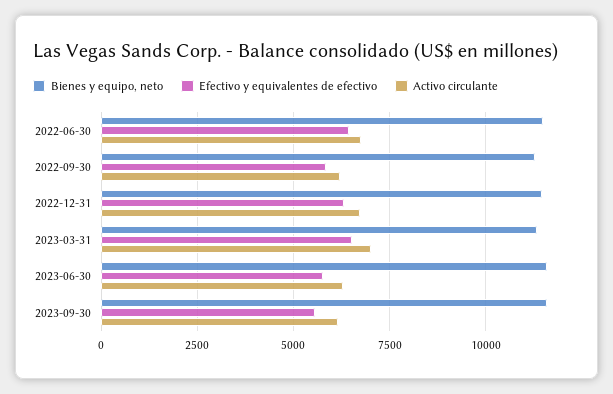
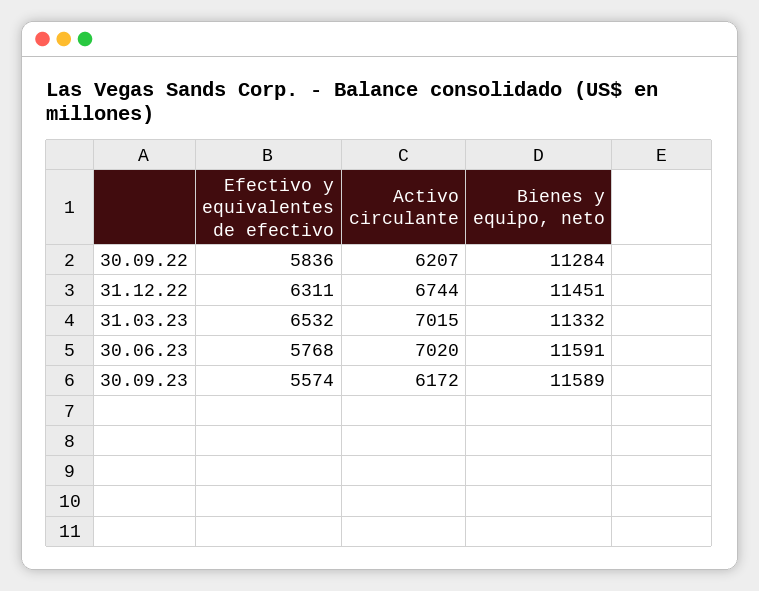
  {
    "Bienes y equipo, neto": {
-     "2022-06-30": 11500,
      "2022-09-30": 11284,
      "2022-12-31": 11451,
      "2023-03-31": 11332,
      "2023-06-30": 11591,
      "2023-09-30": 11589
    },
    "Efectivo y equivalentes de efectivo": {
-     "2022-06-30": 6500,
      "2022-09-30": 5836,
      "2022-12-31": 6311,
      "2023-03-31": 6532,
      "2023-06-30": 5768,
      "2023-09-30": 5574
    },
    "Activo circulante": {
-     "2022-06-30": 6750,
      "2022-09-30": 6207,
      "2022-12-31": 6744,
      "2023-03-31": 7015,
-     "2023-06-30": 6250,
+     "2023-06-30": 7020,
      "2023-09-30": 6172
    }
  }

